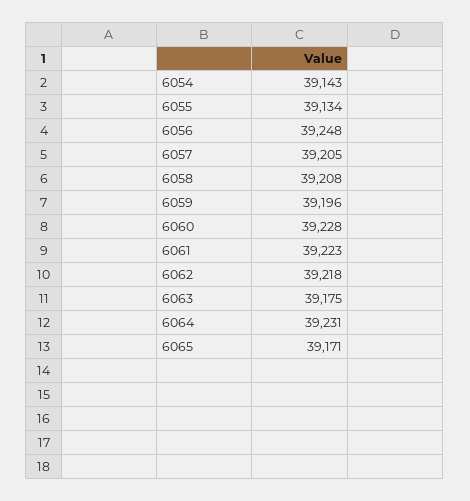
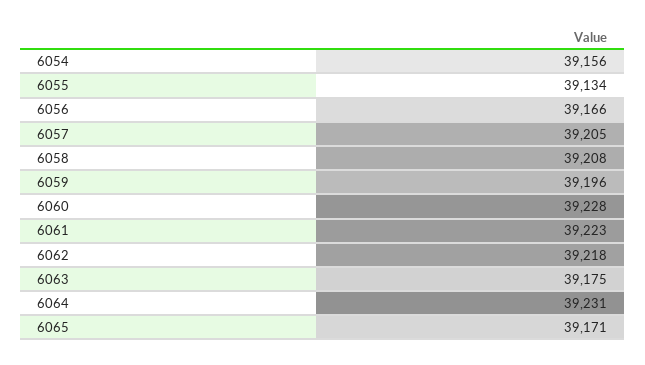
  {
-   "6054": 39143,
+   "6054": 39156,
    "6055": 39134,
-   "6056": 39248,
+   "6056": 39166,
    "6057": 39205,
    "6058": 39208,
    "6059": 39196,
    "6060": 39228,
    "6061": 39223,
    "6062": 39218,
    "6063": 39175,
    "6064": 39231,
    "6065": 39171
  }

